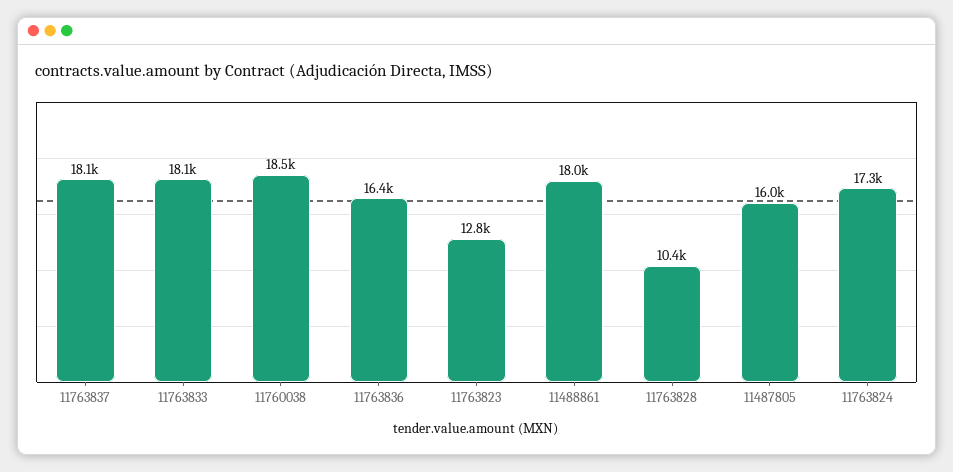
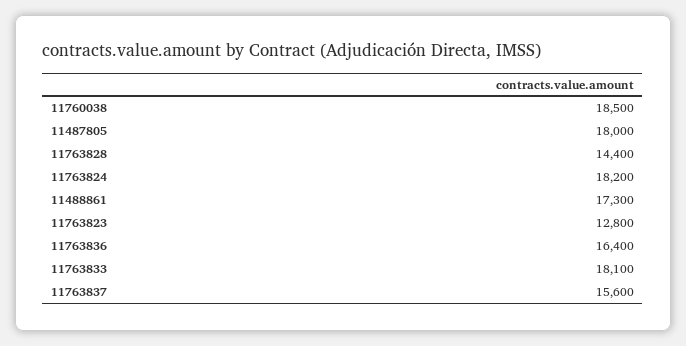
  {
-   "11763837": 18100,
+   "11763837": 15600,
    "11763833": 18100,
    "11760038": 18500,
    "11763836": 16400,
    "11763823": 12800,
-   "11488861": 18000,
+   "11488861": 17300,
-   "11763828": 10400,
+   "11763828": 14400,
-   "11487805": 16000,
+   "11487805": 18000,
-   "11763824": 17300
+   "11763824": 18200
  }

